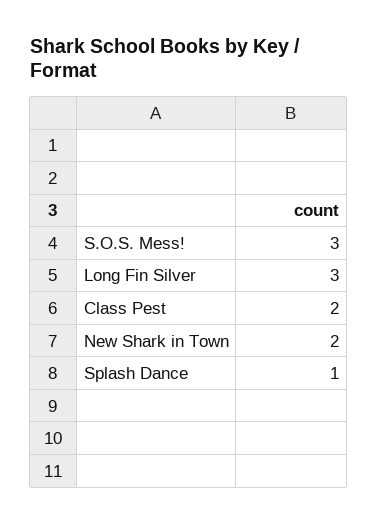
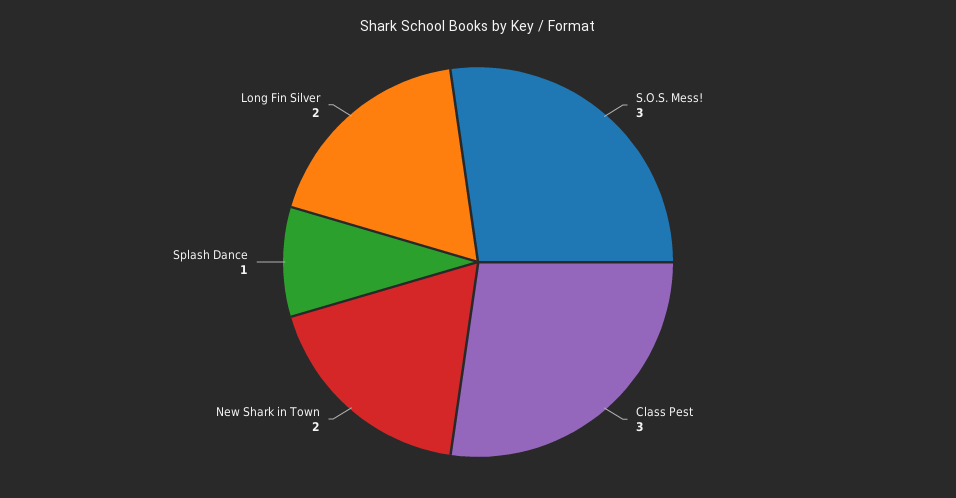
  {
    "S.O.S. Mess!": 3,
-   "Long Fin Silver": 3,
+   "Long Fin Silver": 2,
-   "Class Pest": 2,
+   "Class Pest": 3,
    "New Shark in Town": 2,
    "Splash Dance": 1
  }

